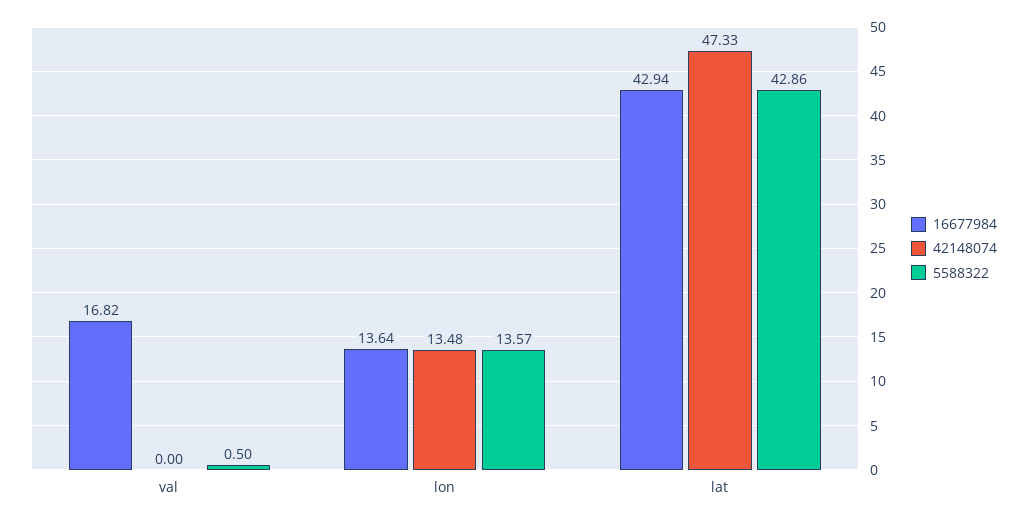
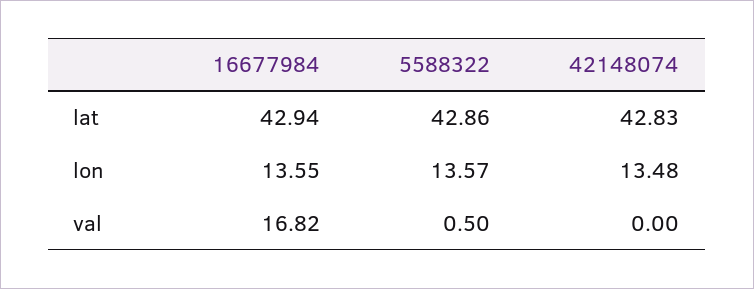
  {
    "16677984": {
      "val": 16.82,
-     "lon": 13.64,
+     "lon": 13.55,
      "lat": 42.94
    },
    "42148074": {
      "val": 0,
      "lon": 13.48,
-     "lat": 47.33
+     "lat": 42.83
    },
    "5588322": {
      "val": 0.5,
      "lon": 13.57,
      "lat": 42.86
    }
  }

